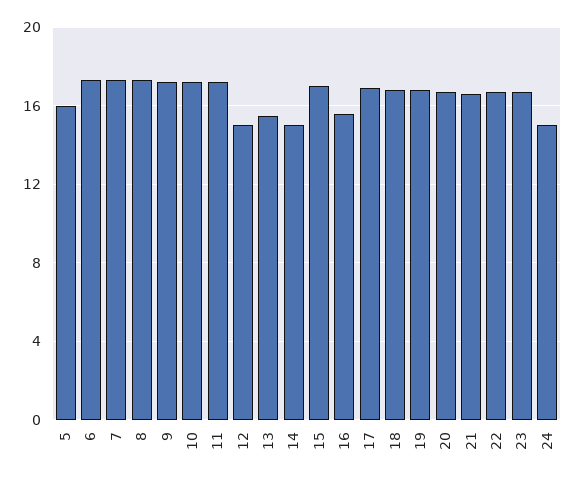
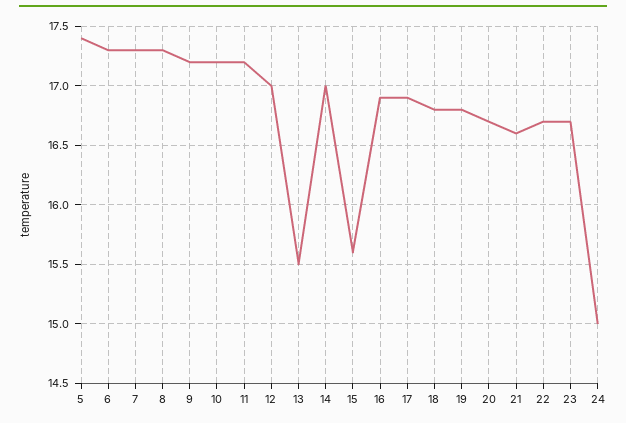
  {
-   "5": 16,
+   "5": 17.4,
    "6": 17.3,
    "7": 17.3,
    "8": 17.3,
    "9": 17.2,
    "10": 17.2,
    "11": 17.2,
-   "12": 15,
+   "12": 17,
    "13": 15.5,
-   "14": 15,
+   "14": 17,
-   "15": 17,
+   "15": 15.6,
-   "16": 15.5,
+   "16": 16.9,
    "17": 16.9,
    "18": 16.8,
    "19": 16.8,
    "20": 16.7,
    "21": 16.6,
    "22": 16.7,
    "23": 16.7,
    "24": 15
  }

